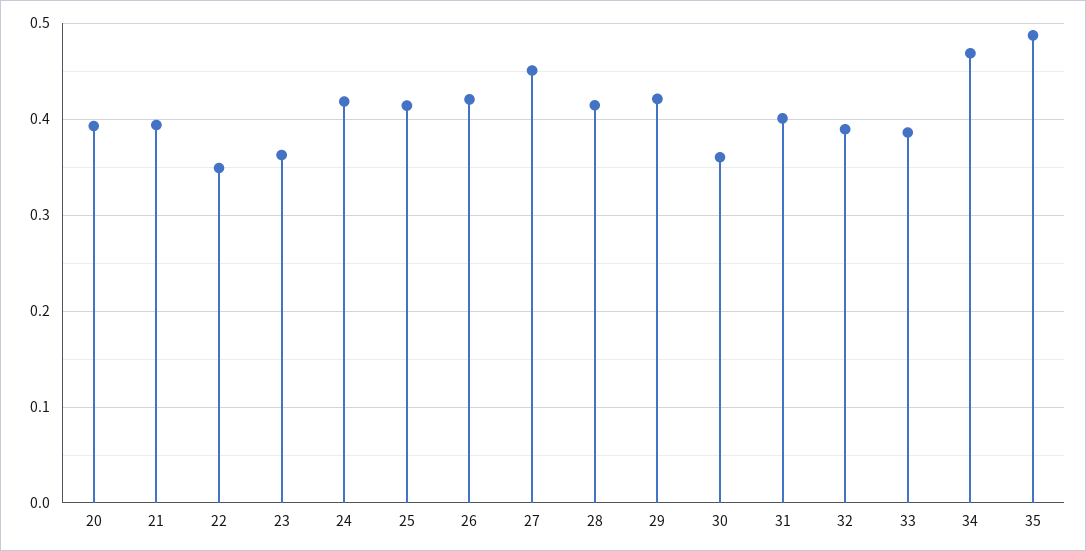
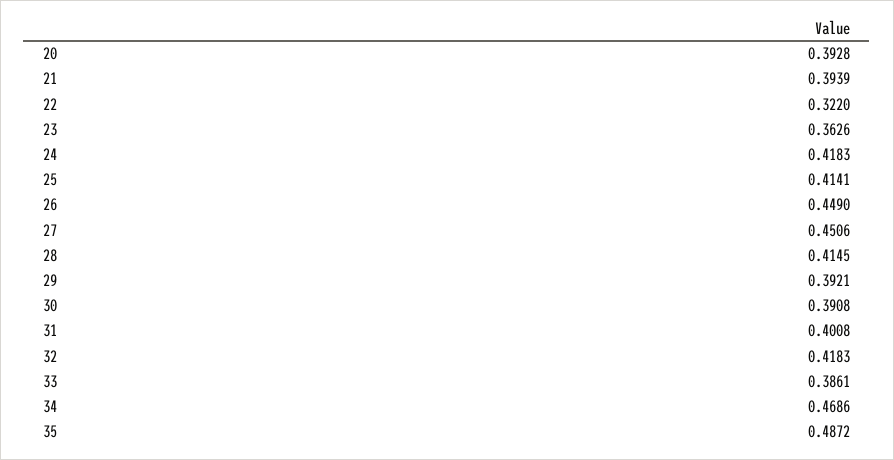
  {
    "20": 0.3928,
    "21": 0.3939,
-   "22": 0.35,
+   "22": 0.322,
    "23": 0.3626,
    "24": 0.4183,
    "25": 0.4141,
-   "26": 0.42,
+   "26": 0.449,
    "27": 0.4506,
    "28": 0.4145,
-   "29": 0.42,
+   "29": 0.3921,
-   "30": 0.36,
+   "30": 0.3908,
    "31": 0.4008,
-   "32": 0.39,
+   "32": 0.4183,
    "33": 0.3861,
    "34": 0.4686,
    "35": 0.4872
  }

